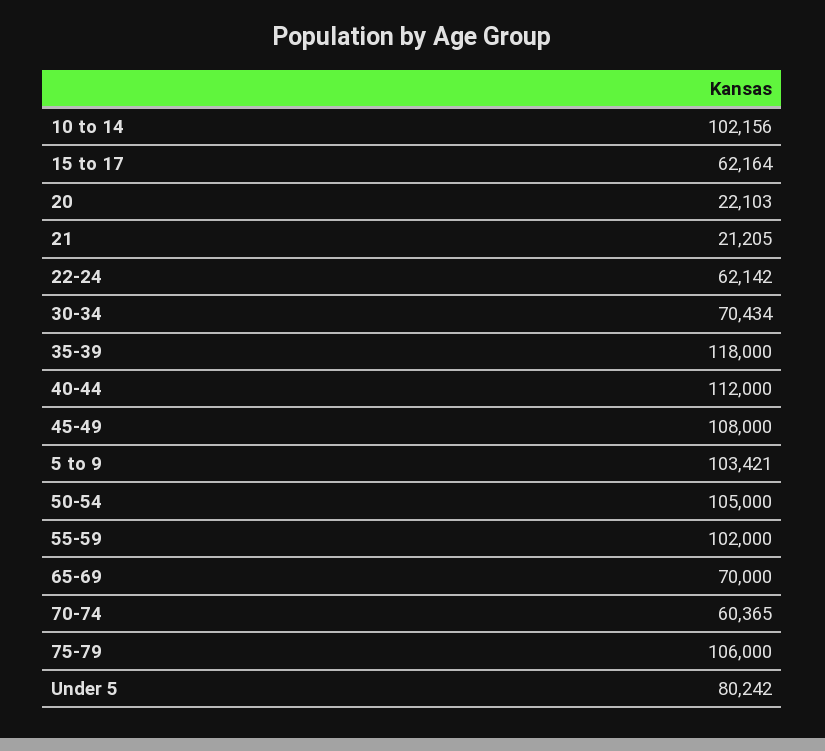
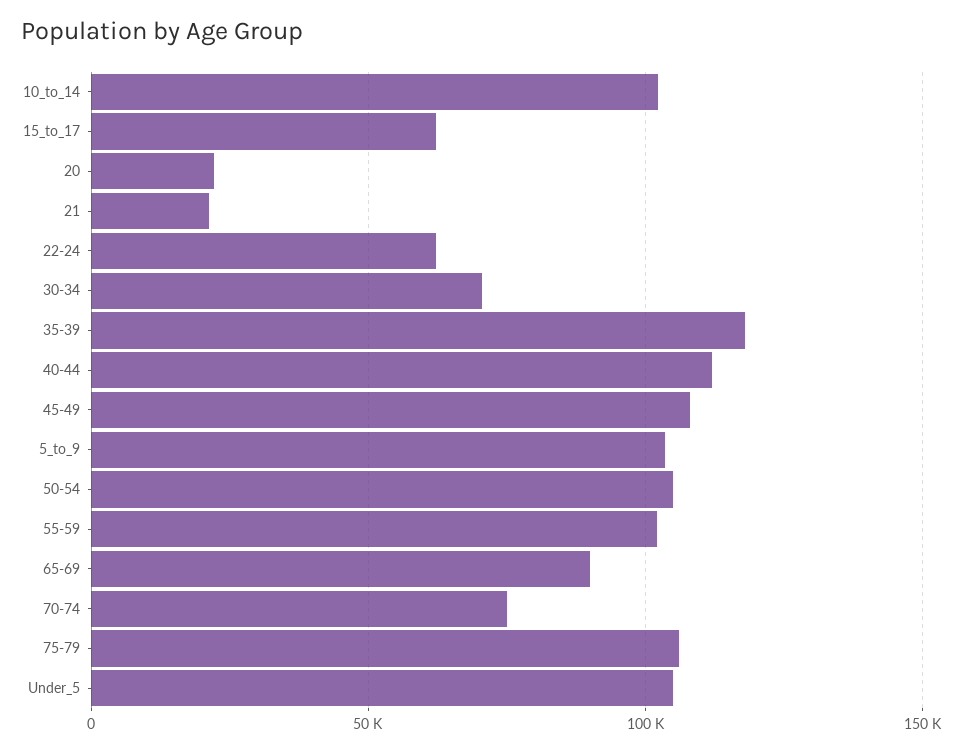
  {
    "10 to 14": 102156,
    "15 to 17": 62164,
    "20": 22103,
    "21": 21205,
    "22-24": 62142,
    "30-34": 70434,
    "35-39": 118000,
    "40-44": 112000,
    "45-49": 108000,
    "5 to 9": 103421,
    "50-54": 105000,
    "55-59": 102000,
-   "65-69": 70000,
+   "65-69": 90000,
-   "70-74": 60365,
+   "70-74": 75000,
    "75-79": 106000,
-   "Under 5": 80242
+   "Under 5": 105000
  }

